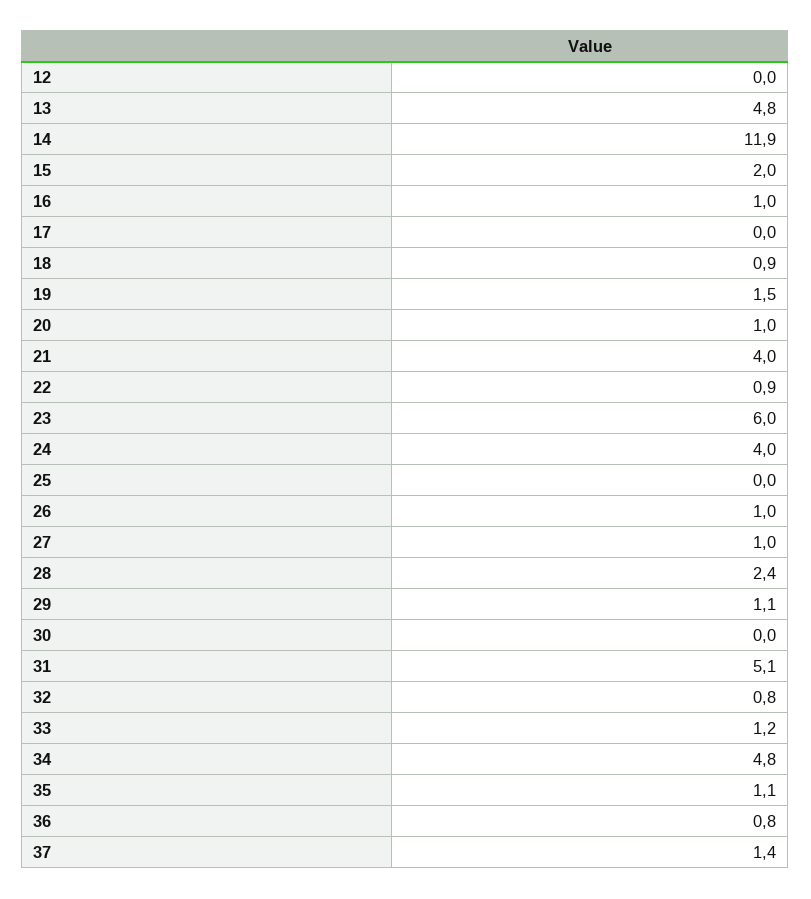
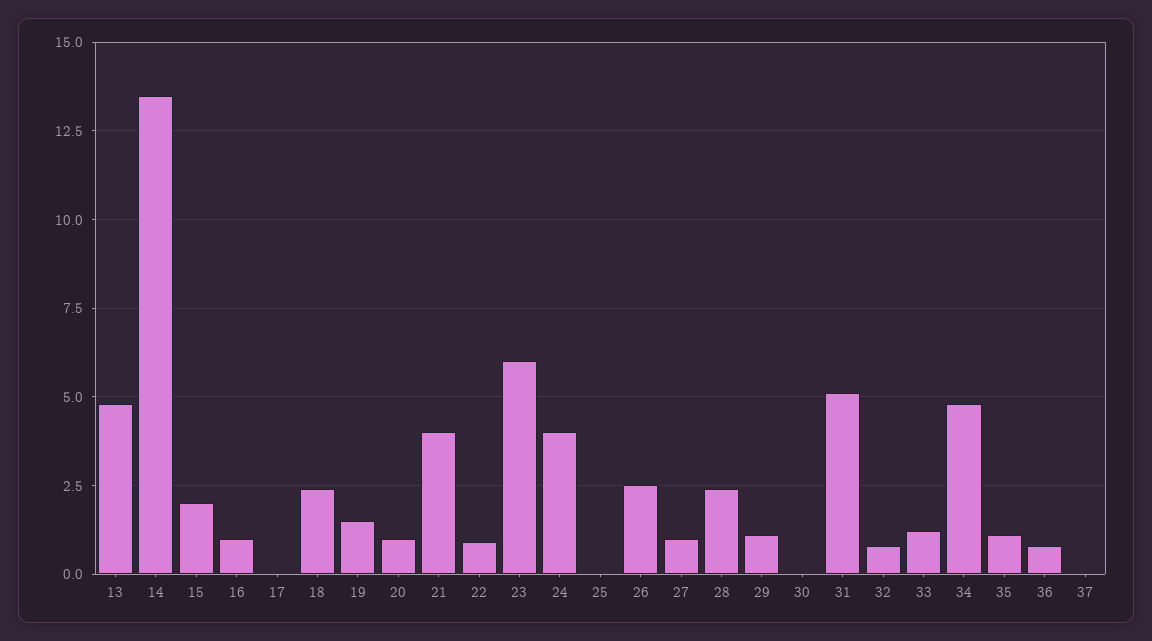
  {
-   "12": 0,
    "13": 4.8,
-   "14": 11.9,
+   "14": 13.5,
    "15": 2,
    "16": 1,
    "17": 0,
-   "18": 0.9,
+   "18": 2.5,
    "19": 1.5,
    "20": 1,
    "21": 4,
    "22": 0.9,
    "23": 6,
    "24": 4,
    "25": 0,
-   "26": 1,
+   "26": 2.5,
    "27": 1,
    "28": 2.4,
    "29": 1.1,
    "30": 0,
    "31": 5.1,
    "32": 0.8,
    "33": 1.2,
    "34": 4.8,
    "35": 1.1,
    "36": 0.8,
-   "37": 1.4
+   "37": 0
  }

